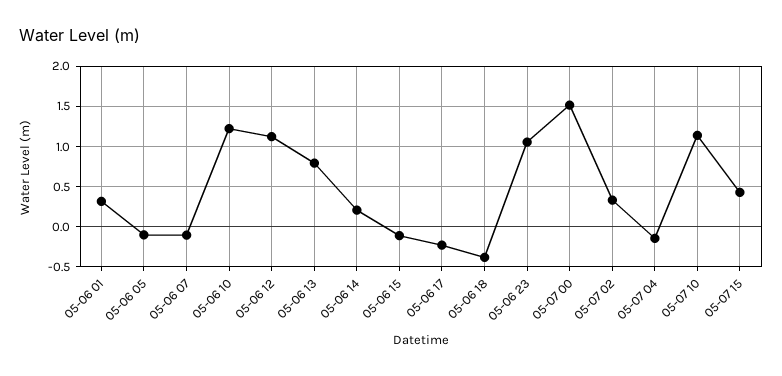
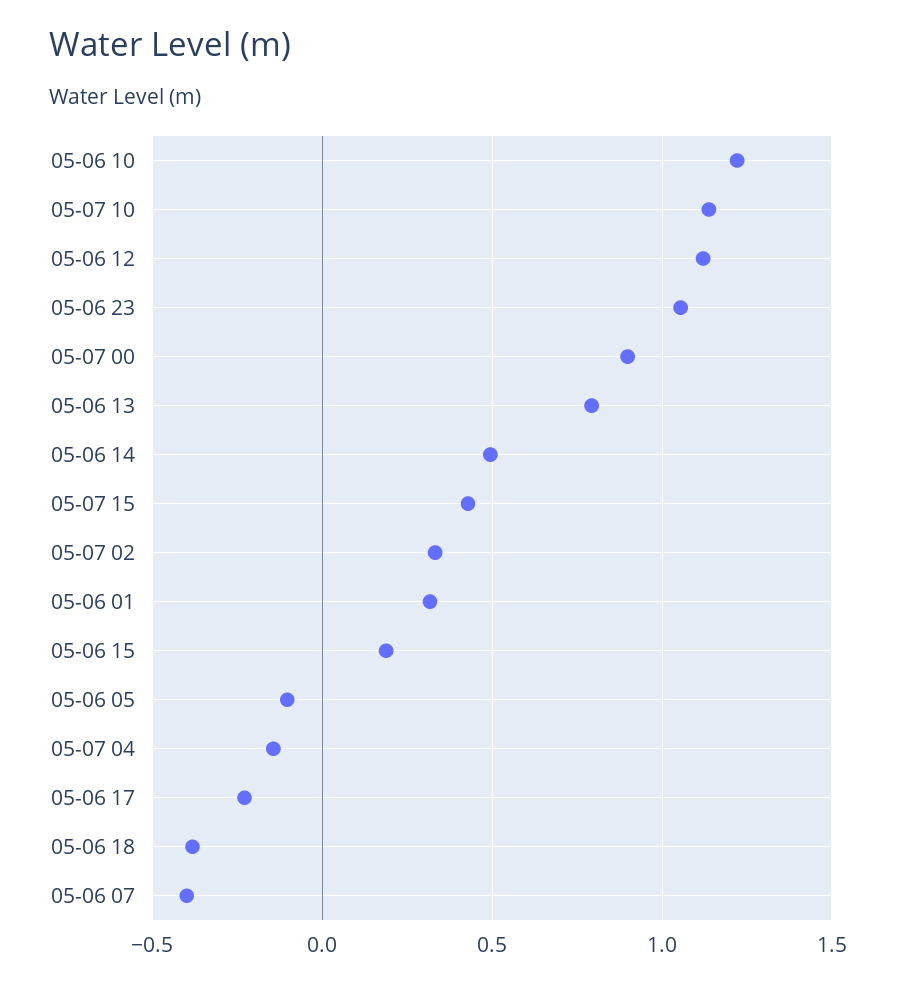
  {
    "05-06 01": 0.3,
    "05-06 05": -0.1,
-   "05-06 07": -0.1,
+   "05-06 07": -0.4,
    "05-06 10": 1.2,
    "05-06 12": 1.1,
    "05-06 13": 0.8,
-   "05-06 14": 0.2,
+   "05-06 14": 0.5,
-   "05-06 15": -0.1,
+   "05-06 15": 0.2,
    "05-06 17": -0.25,
    "05-06 18": -0.4,
    "05-06 23": 1.05,
-   "05-07 00": 1.5,
+   "05-07 00": 0.9,
    "05-07 02": 0.35,
    "05-07 04": -0.15,
    "05-07 10": 1.15,
    "05-07 15": 0.45
  }

